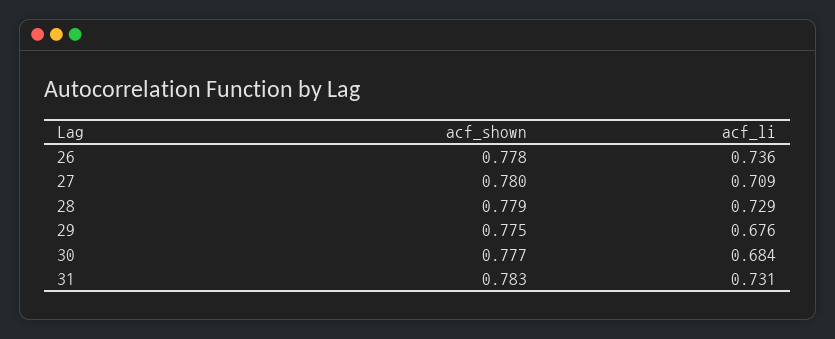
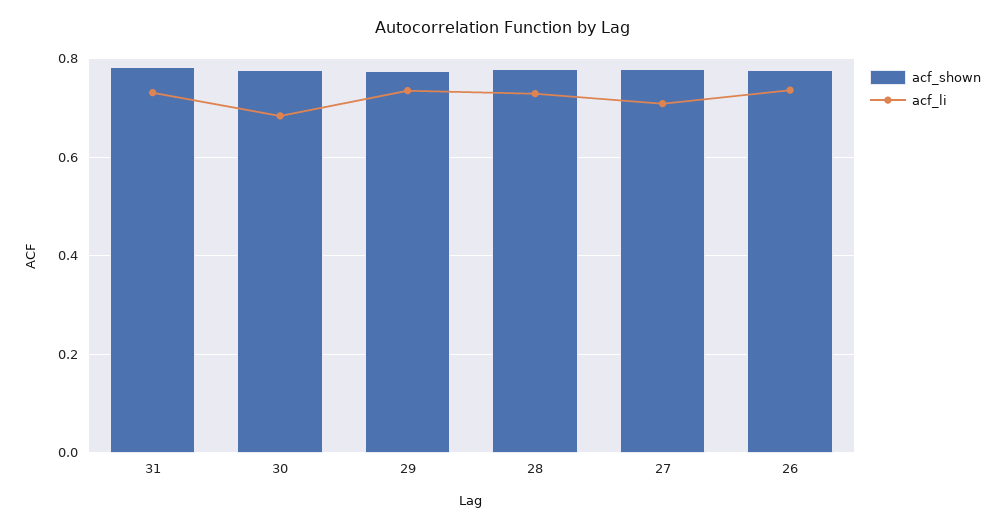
  {
    "acf_shown": {
      "26": 0.778,
      "27": 0.78,
      "28": 0.779,
      "29": 0.775,
      "30": 0.777,
      "31": 0.783
    },
    "acf_li": {
      "26": 0.736,
      "27": 0.709,
      "28": 0.729,
-     "29": 0.676,
+     "29": 0.74,
      "30": 0.684,
      "31": 0.731
    }
  }

